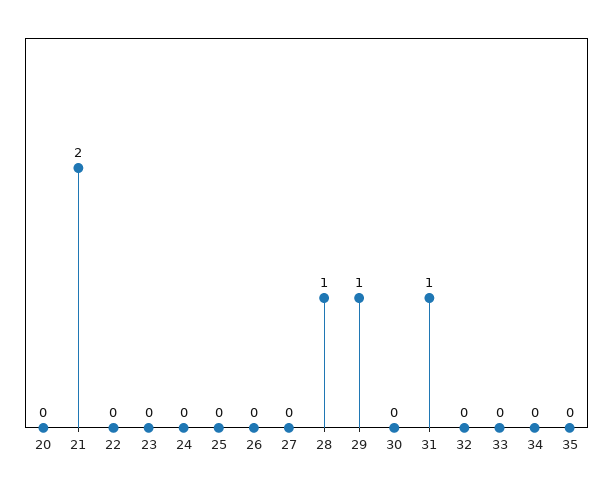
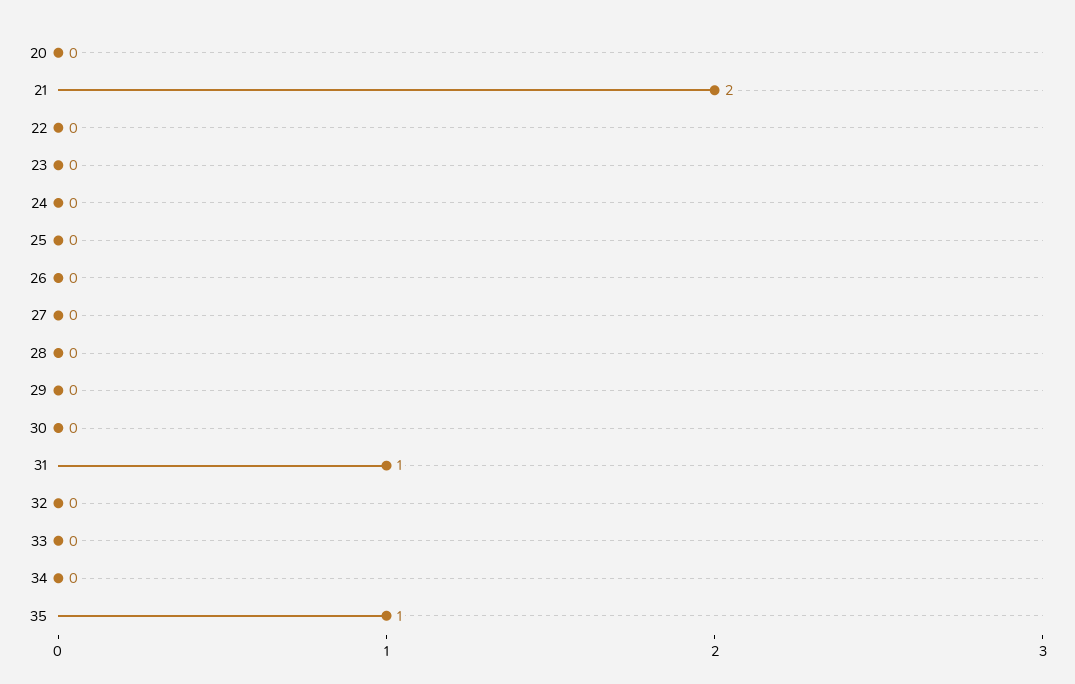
  {
    "20": 0,
    "21": 2,
    "22": 0,
    "23": 0,
    "24": 0,
    "25": 0,
    "26": 0,
    "27": 0,
-   "28": 1,
+   "28": 0,
-   "29": 1,
+   "29": 0,
    "30": 0,
    "31": 1,
    "32": 0,
    "33": 0,
    "34": 0,
-   "35": 0
+   "35": 1
  }

